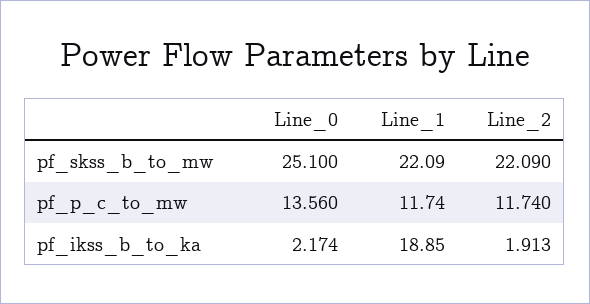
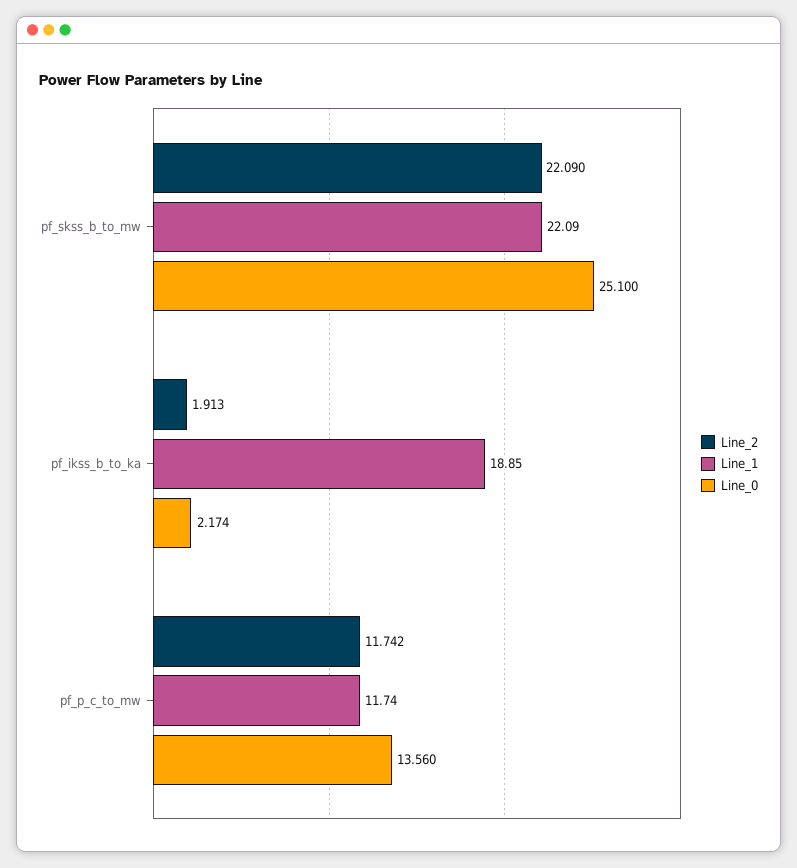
  {
    "Line_0": {
      "pf_skss_b_to_mw": 25.1,
      "pf_p_c_to_mw": 13.56,
      "pf_ikss_b_to_ka": 2.174
    },
    "Line_1": {
      "pf_skss_b_to_mw": 22.09,
      "pf_p_c_to_mw": 11.74,
      "pf_ikss_b_to_ka": 18.85
    },
    "Line_2": {
      "pf_skss_b_to_mw": 22.09,
-     "pf_p_c_to_mw": 11.74,
+     "pf_p_c_to_mw": 11.742,
      "pf_ikss_b_to_ka": 1.913
    }
  }

